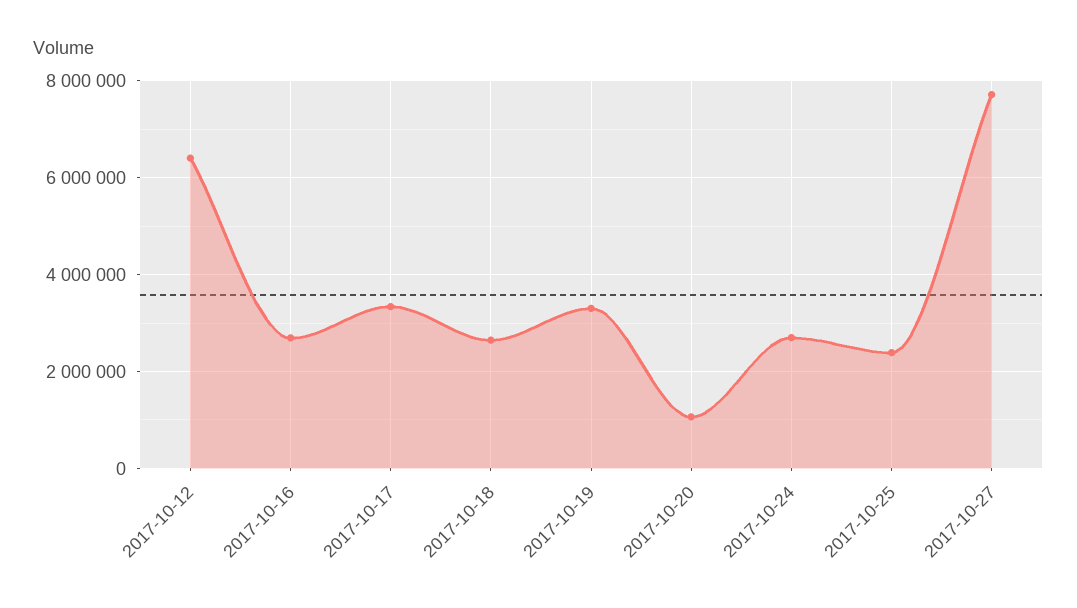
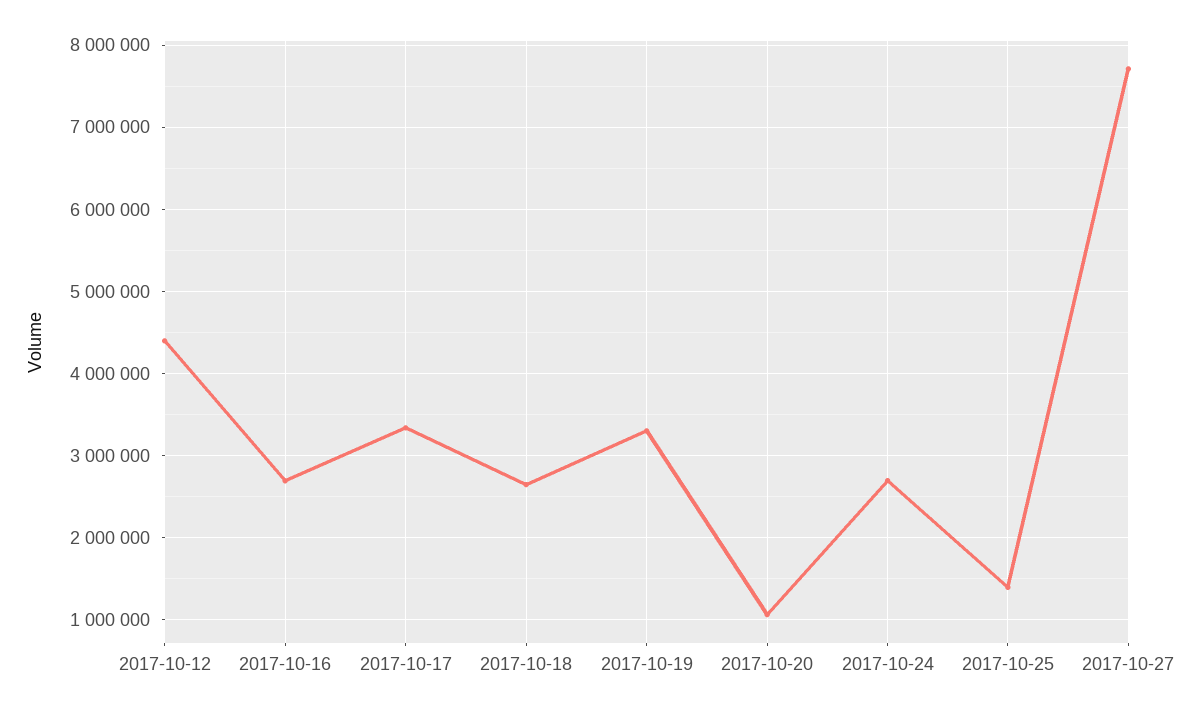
  {
-   "2017-10-12": 6400000,
+   "2017-10-12": 4400000,
    "2017-10-16": 2700000,
    "2017-10-17": 3300000,
    "2017-10-18": 2600000,
    "2017-10-19": 3300000,
    "2017-10-20": 1100000,
    "2017-10-24": 2700000,
-   "2017-10-25": 2400000,
+   "2017-10-25": 1400000,
    "2017-10-27": 7700000
  }

